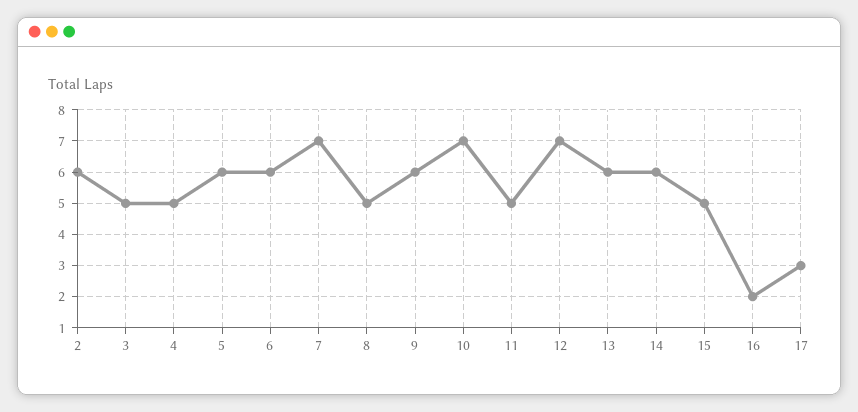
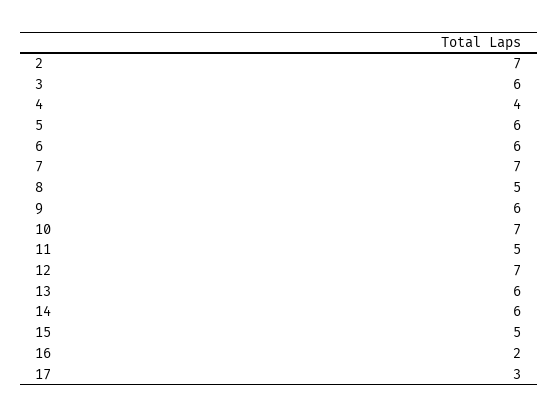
  {
-   "2": 6,
+   "2": 7,
-   "3": 5,
+   "3": 6,
-   "4": 5,
+   "4": 4,
    "5": 6,
    "6": 6,
    "7": 7,
    "8": 5,
    "9": 6,
    "10": 7,
    "11": 5,
    "12": 7,
    "13": 6,
    "14": 6,
    "15": 5,
    "16": 2,
    "17": 3
  }

